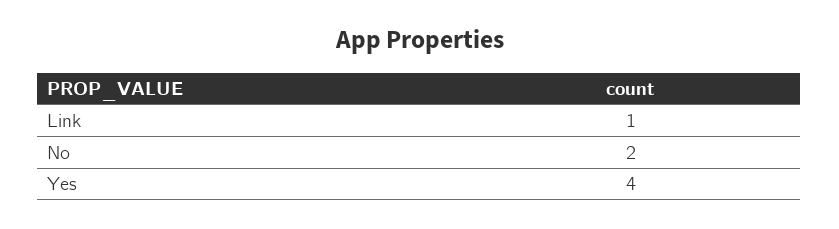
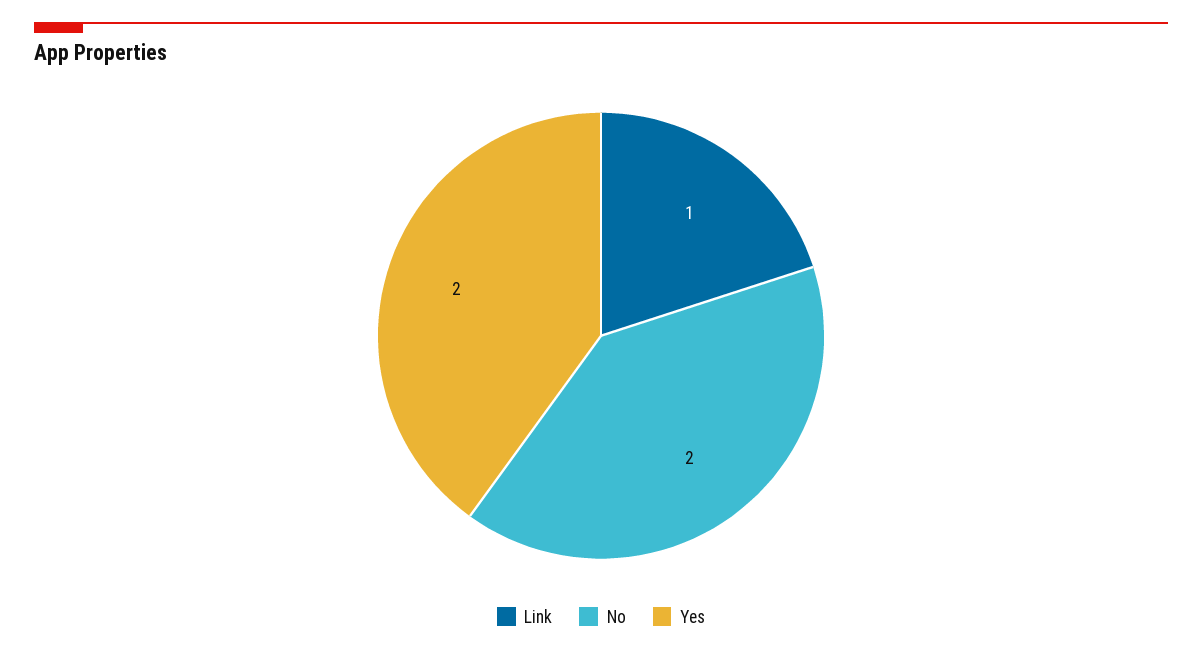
  {
    "Link": 1,
    "No": 2,
-   "Yes": 4
+   "Yes": 2
  }

